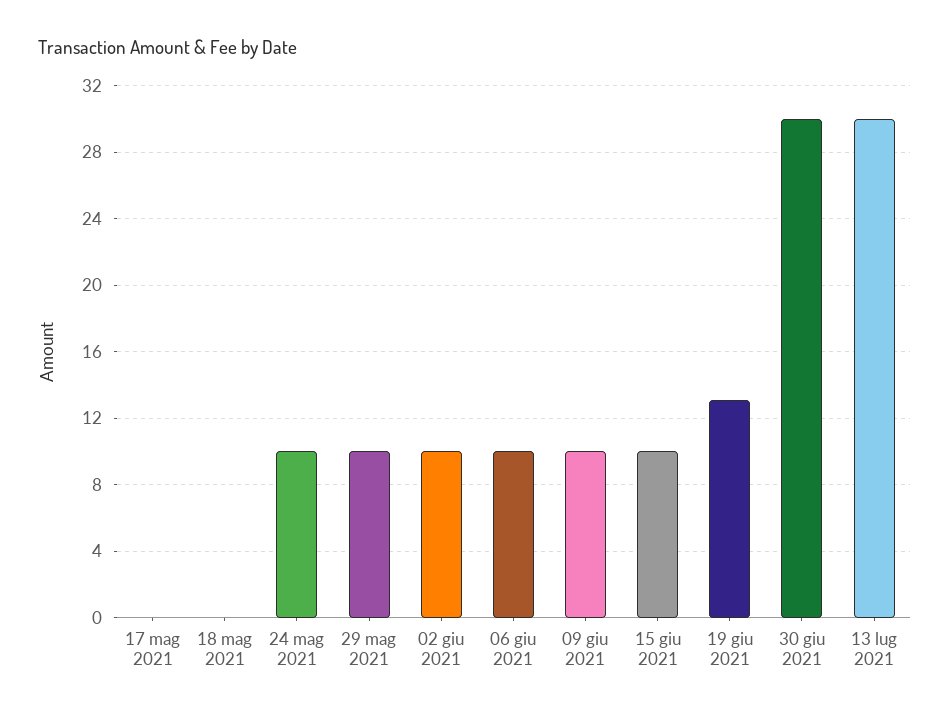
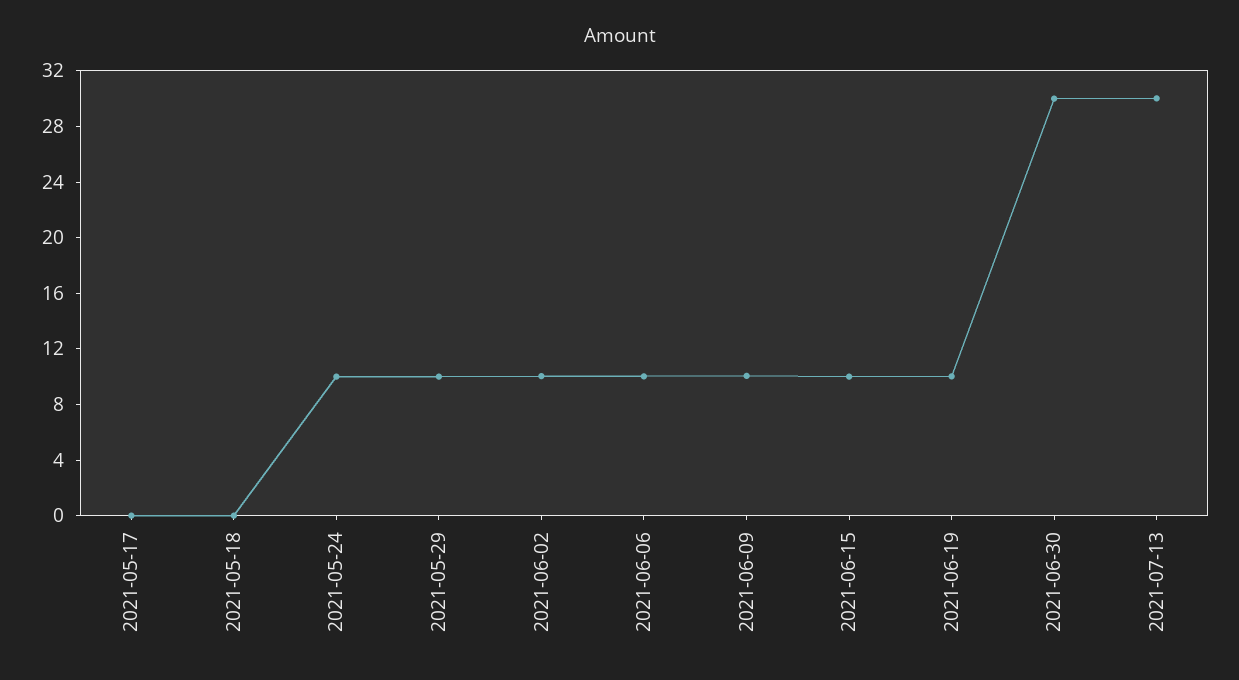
  {
    "17 mag 2021": 0,
    "18 mag 2021": 0,
    "24 mag 2021": 10,
    "29 mag 2021": 10,
    "02 giu 2021": 10,
    "06 giu 2021": 10,
    "09 giu 2021": 10,
    "15 giu 2021": 10,
-   "19 giu 2021": 13,
+   "19 giu 2021": 10,
    "30 giu 2021": 30,
    "13 lug 2021": 30
  }

